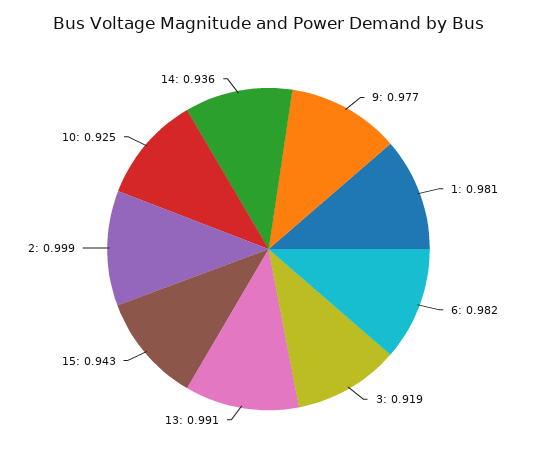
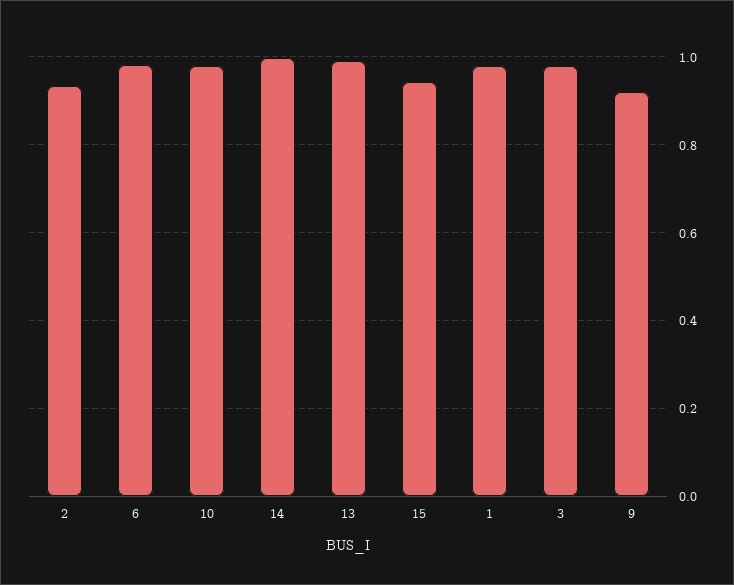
  {
-   "9": 0.977,
+   "9": 0.92,
    "1": 0.981,
    "6": 0.982,
-   "3": 0.919,
+   "3": 0.98,
    "13": 0.991,
    "15": 0.943,
-   "2": 0.999,
+   "2": 0.94,
-   "10": 0.925,
+   "10": 0.98,
-   "14": 0.936
+   "14": 1
  }

